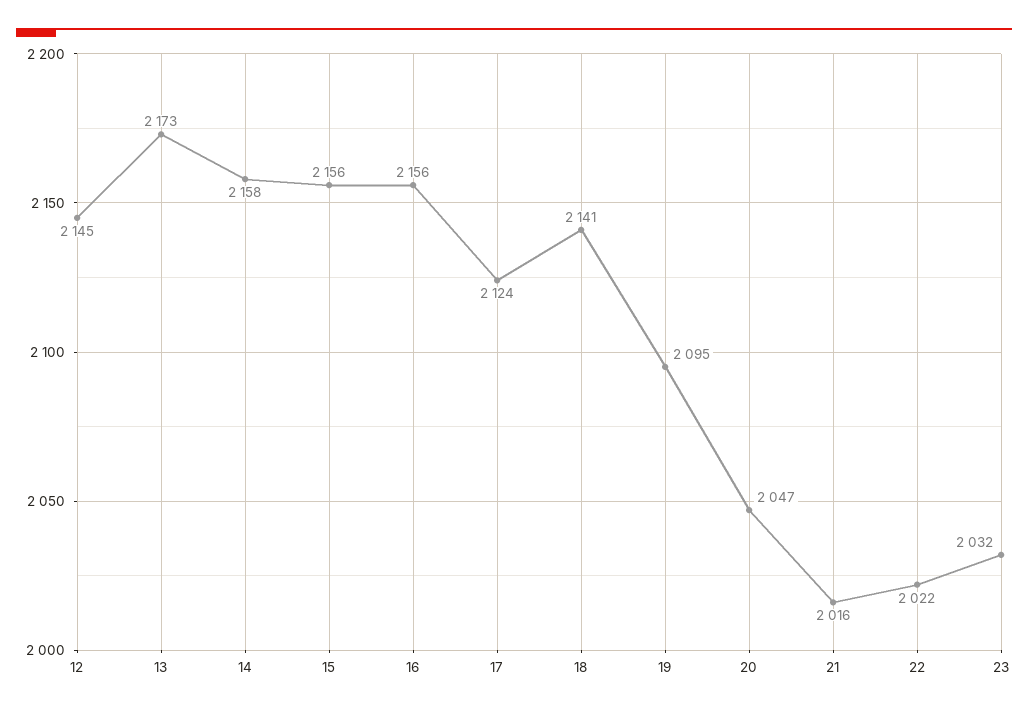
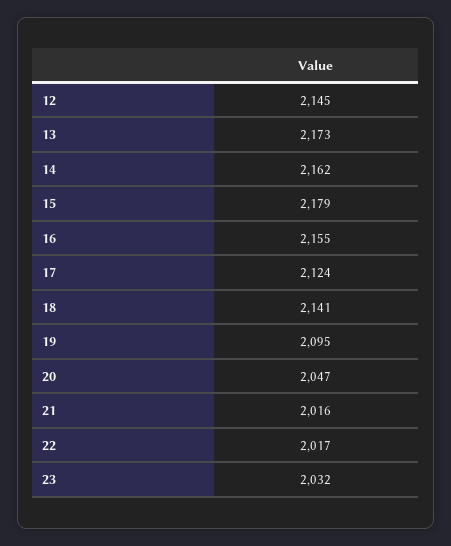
  {
    "12": 2145,
    "13": 2173,
-   "14": 2158,
+   "14": 2162,
-   "15": 2156,
+   "15": 2179,
-   "16": 2156,
+   "16": 2155,
    "17": 2124,
    "18": 2141,
    "19": 2095,
    "20": 2047,
    "21": 2016,
-   "22": 2022,
+   "22": 2017,
    "23": 2032
  }

